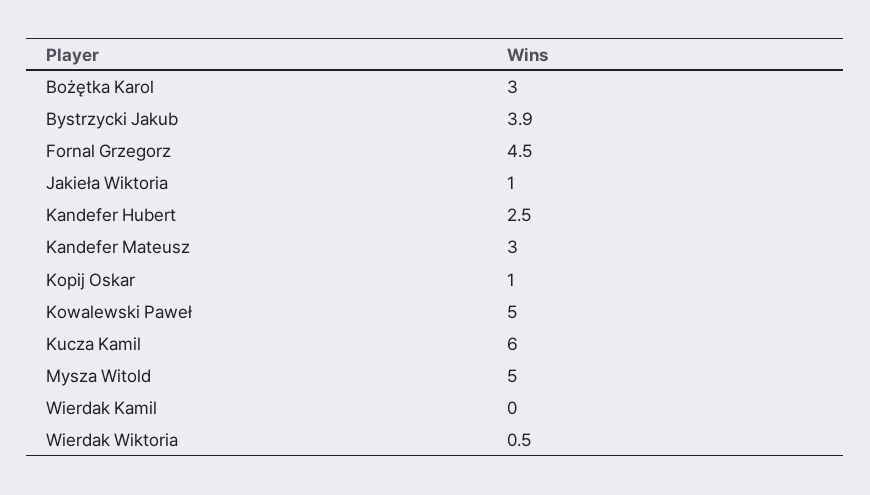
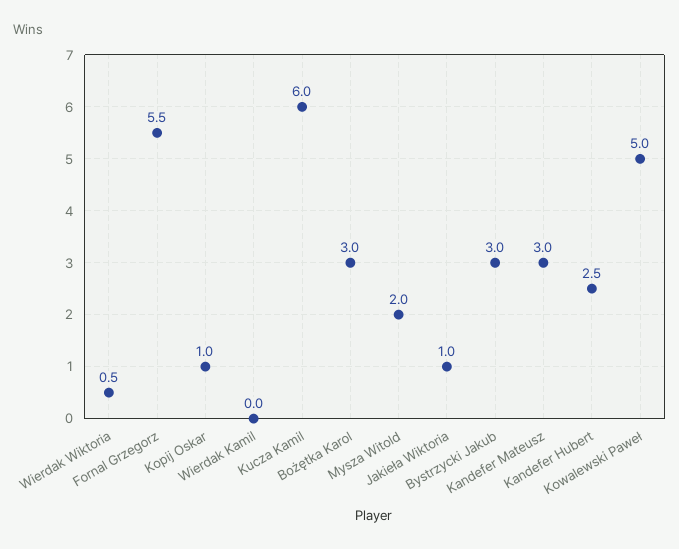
  {
    "Bożętka Karol": 3,
-   "Bystrzycki Jakub": 3.9,
+   "Bystrzycki Jakub": 3,
-   "Fornal Grzegorz": 4.5,
+   "Fornal Grzegorz": 5.5,
    "Jakieła Wiktoria": 1,
    "Kandefer Hubert": 2.5,
    "Kandefer Mateusz": 3,
    "Kopij Oskar": 1,
    "Kowalewski Paweł": 5,
    "Kucza Kamil": 6,
-   "Mysza Witold": 5,
+   "Mysza Witold": 2,
    "Wierdak Kamil": 0,
    "Wierdak Wiktoria": 0.5
  }

